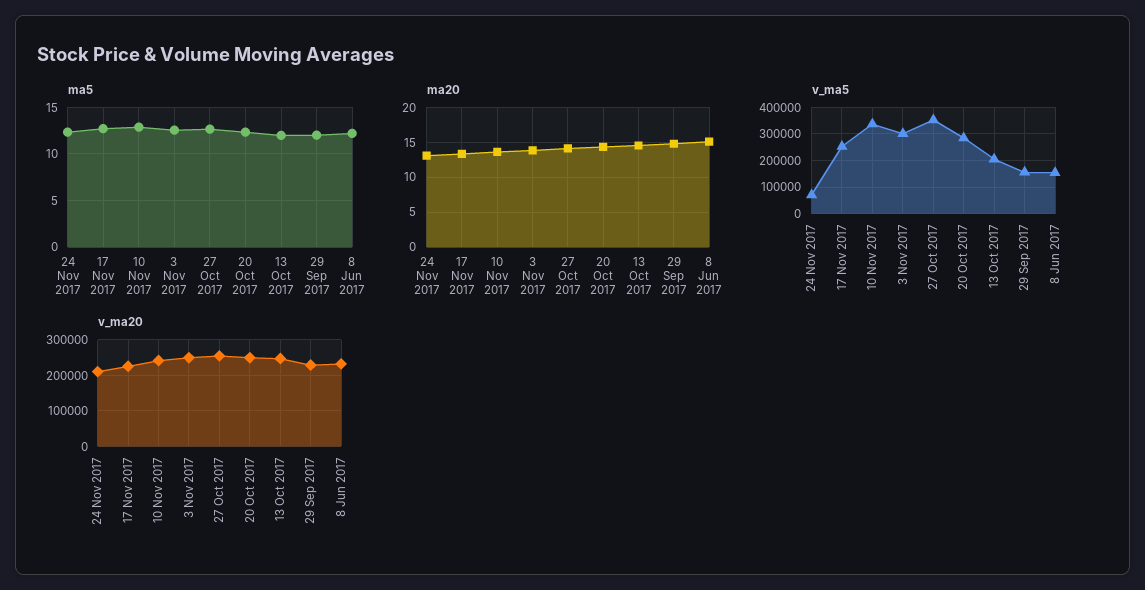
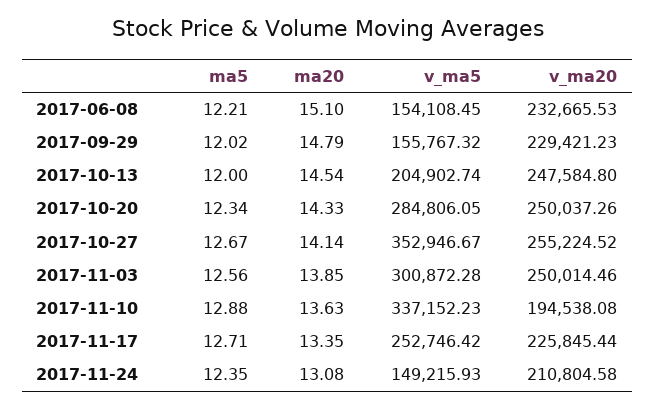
  {
    "ma5": {
      "24 Nov 2017": 12.35,
      "17 Nov 2017": 12.71,
      "10 Nov 2017": 12.88,
      "3 Nov 2017": 12.56,
      "27 Oct 2017": 12.67,
      "20 Oct 2017": 12.34,
      "13 Oct 2017": 12,
      "29 Sep 2017": 12.02,
      "8 Jun 2017": 12.21
    },
    "ma20": {
      "24 Nov 2017": 13.08,
      "17 Nov 2017": 13.35,
      "10 Nov 2017": 13.63,
      "3 Nov 2017": 13.85,
      "27 Oct 2017": 14.14,
      "20 Oct 2017": 14.33,
      "13 Oct 2017": 14.54,
      "29 Sep 2017": 14.79,
      "8 Jun 2017": 15.1
    },
    "v_ma5": {
-     "24 Nov 2017": 75000,
+     "24 Nov 2017": 149215.93,
      "17 Nov 2017": 252746.42,
      "10 Nov 2017": 337152.23,
      "3 Nov 2017": 300872.28,
      "27 Oct 2017": 352946.67,
      "20 Oct 2017": 284806.05,
      "13 Oct 2017": 204902.74,
      "29 Sep 2017": 155767.32,
      "8 Jun 2017": 154108.45
    },
    "v_ma20": {
      "24 Nov 2017": 210804.58,
      "17 Nov 2017": 225845.44,
-     "10 Nov 2017": 240000,
+     "10 Nov 2017": 194538.08,
      "3 Nov 2017": 250014.46,
      "27 Oct 2017": 255224.52,
      "20 Oct 2017": 250037.26,
      "13 Oct 2017": 247584.8,
      "29 Sep 2017": 229421.23,
      "8 Jun 2017": 232665.53
    }
  }

